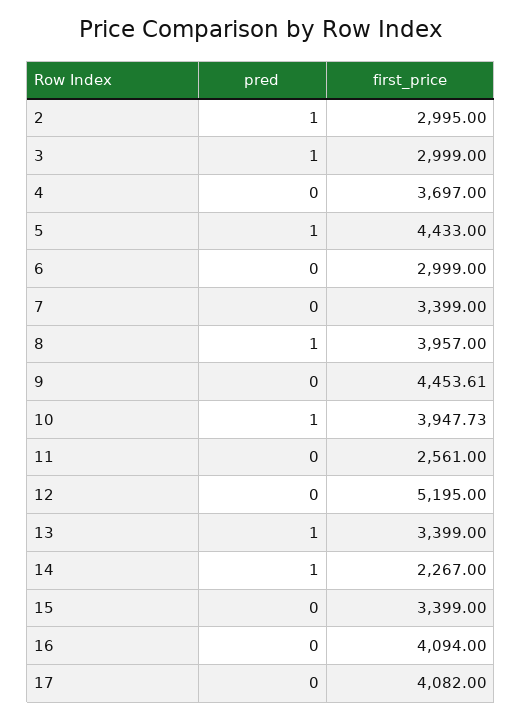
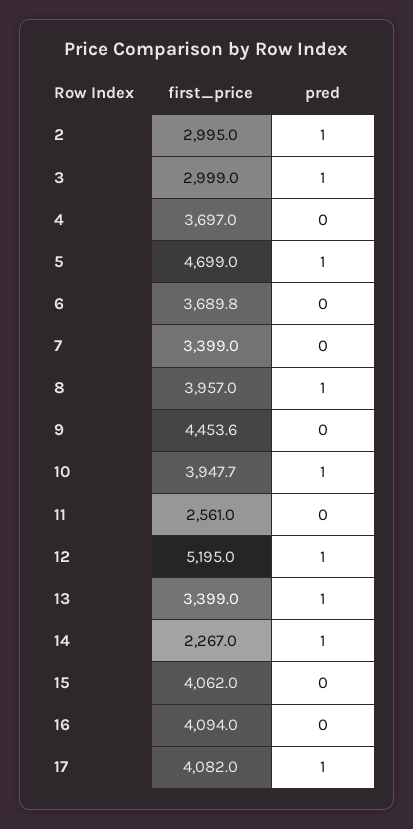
  {
    "pred": {
      "2": 1,
      "3": 1,
      "4": 0,
      "5": 1,
      "6": 0,
      "7": 0,
      "8": 1,
      "9": 0,
      "10": 1,
      "11": 0,
-     "12": 0,
+     "12": 1,
      "13": 1,
      "14": 1,
      "15": 0,
      "16": 0,
-     "17": 0
+     "17": 1
    },
    "first_price": {
      "2": 2995,
      "3": 2999,
      "4": 3697,
-     "5": 4433,
+     "5": 4699,
-     "6": 2999,
+     "6": 3689.8,
      "7": 3399,
      "8": 3957,
      "9": 4453.61,
      "10": 3947.73,
      "11": 2561,
      "12": 5195,
      "13": 3399,
      "14": 2267,
-     "15": 3399,
+     "15": 4062,
      "16": 4094,
      "17": 4082
    }
  }

